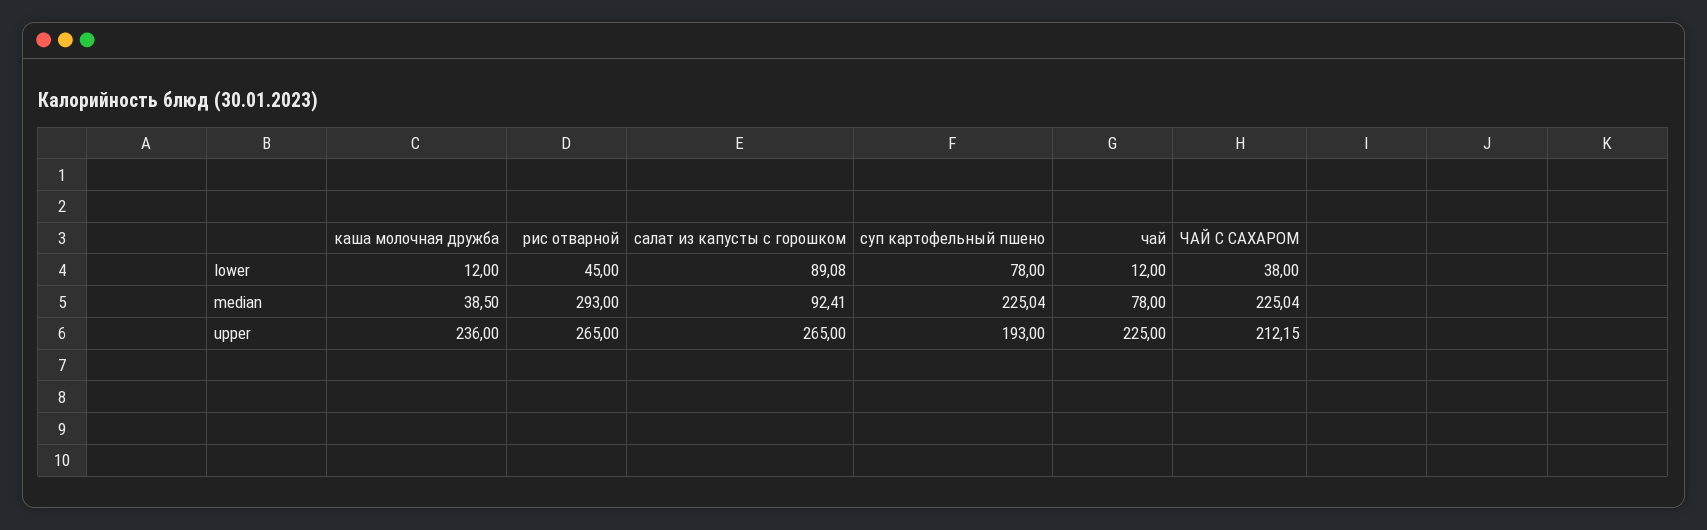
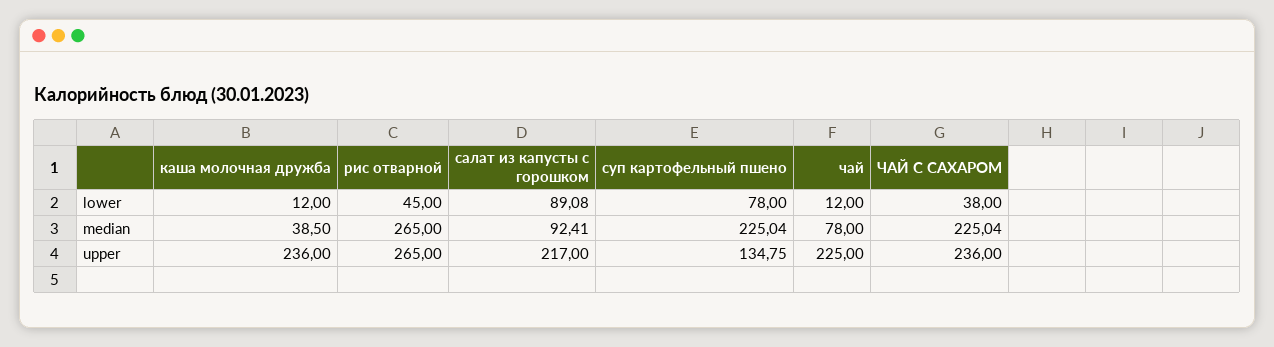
  {
    "каша молочная дружба": {
      "lower": 12,
      "median": 38.5,
      "upper": 236
    },
    "рис отварной": {
      "lower": 45,
-     "median": 293,
+     "median": 265,
      "upper": 265
    },
    "салат из капусты с горошком": {
      "lower": 89.08,
      "median": 92.41,
-     "upper": 265
+     "upper": 217
    },
    "суп картофельный пшено": {
      "lower": 78,
      "median": 225.04,
-     "upper": 193
+     "upper": 134.75
    },
    "чай": {
      "lower": 12,
      "median": 78,
      "upper": 225
    },
    "ЧАЙ С САХАРОМ": {
      "lower": 38,
      "median": 225.04,
-     "upper": 212.15
+     "upper": 236
    }
  }

